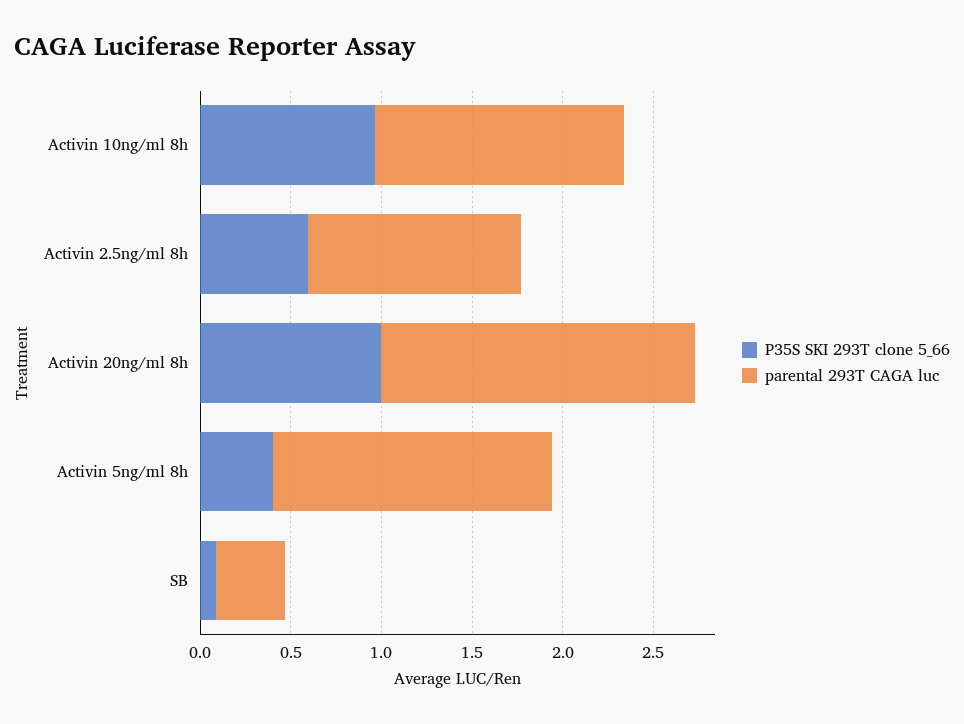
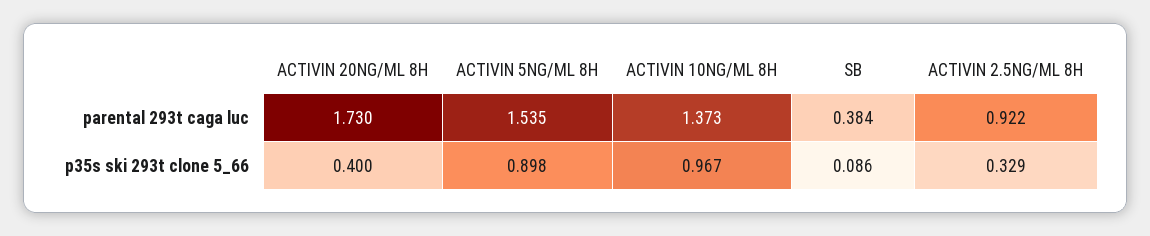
  {
    "P35S SKI 293T clone 5_66": {
      "Activin 10ng/ml 8h": 0.967,
-     "Activin 2.5ng/ml 8h": 0.6,
+     "Activin 2.5ng/ml 8h": 0.329,
-     "Activin 20ng/ml 8h": 1,
+     "Activin 20ng/ml 8h": 0.4,
-     "Activin 5ng/ml 8h": 0.4,
+     "Activin 5ng/ml 8h": 0.898,
      "SB": 0.086
    },
    "parental 293T CAGA luc": {
      "Activin 10ng/ml 8h": 1.373,
-     "Activin 2.5ng/ml 8h": 1.2,
+     "Activin 2.5ng/ml 8h": 0.922,
      "Activin 20ng/ml 8h": 1.73,
      "Activin 5ng/ml 8h": 1.535,
      "SB": 0.384
    }
  }

